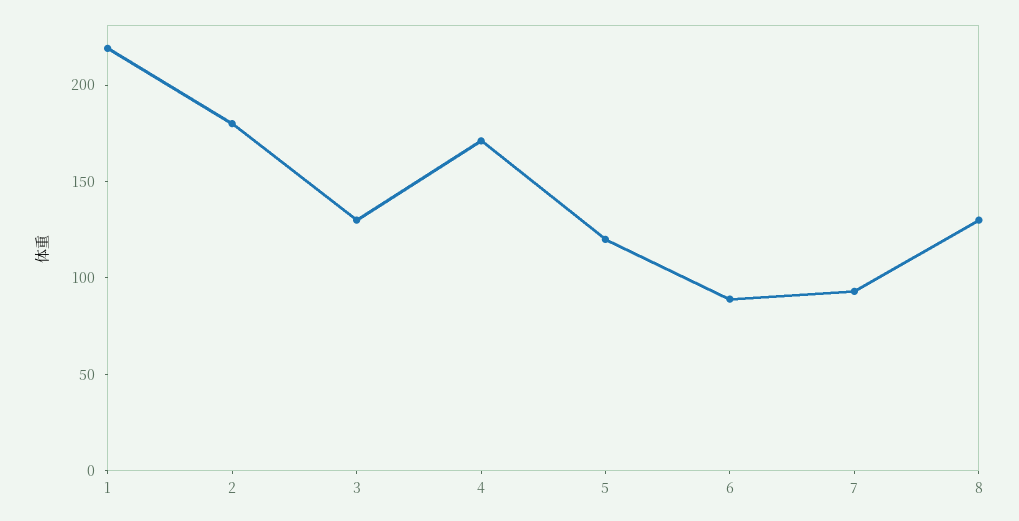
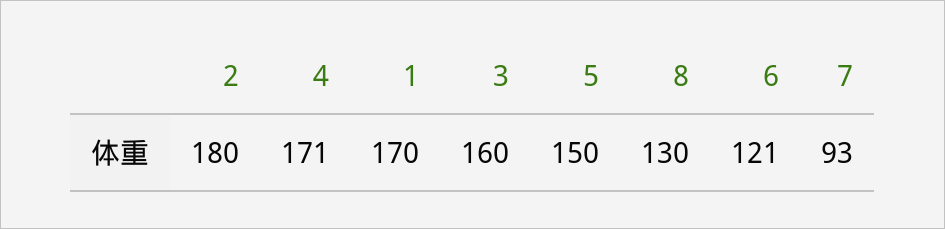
  {
-   "1": 220,
+   "1": 170,
    "2": 180,
-   "3": 130,
+   "3": 160,
    "4": 171,
-   "5": 120,
+   "5": 150,
-   "6": 90,
+   "6": 121,
    "7": 93,
    "8": 130
  }

